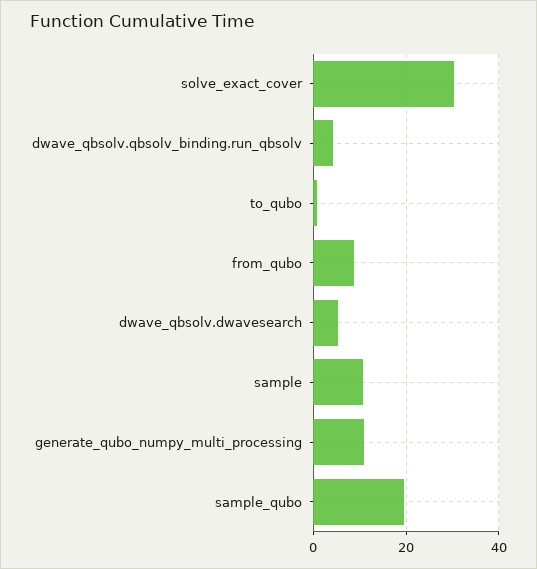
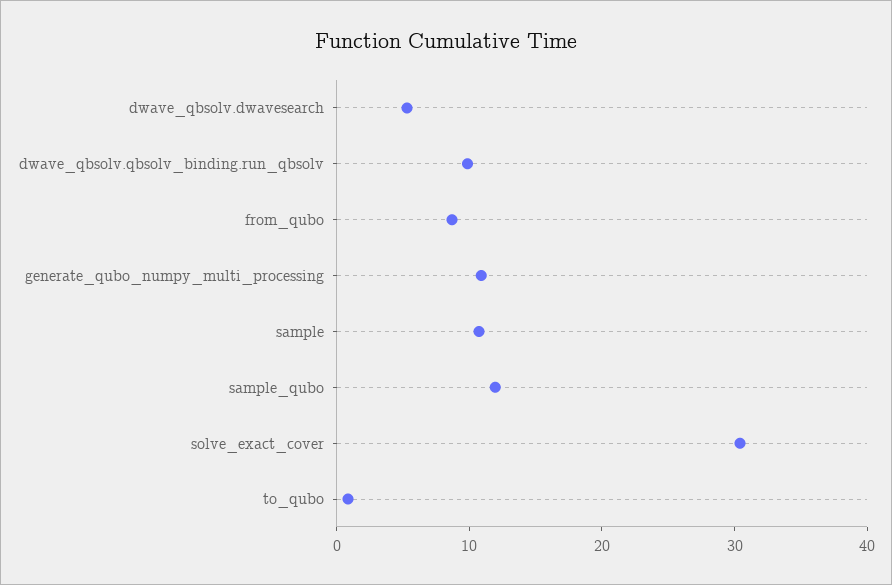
  {
    "solve_exact_cover": 30,
-   "dwave_qbsolv.qbsolv_binding.run_qbsolv": 4,
+   "dwave_qbsolv.qbsolv_binding.run_qbsolv": 10,
    "to_qubo": 0,
    "from_qubo": 8,
    "dwave_qbsolv.dwavesearch": 6,
    "sample": 10,
    "generate_qubo_numpy_multi_processing": 10,
-   "sample_qubo": 20
+   "sample_qubo": 12
  }

